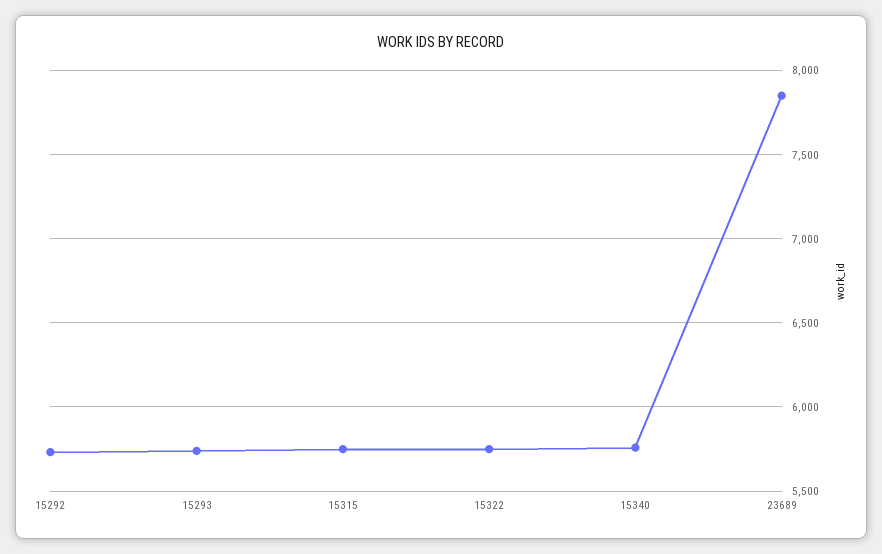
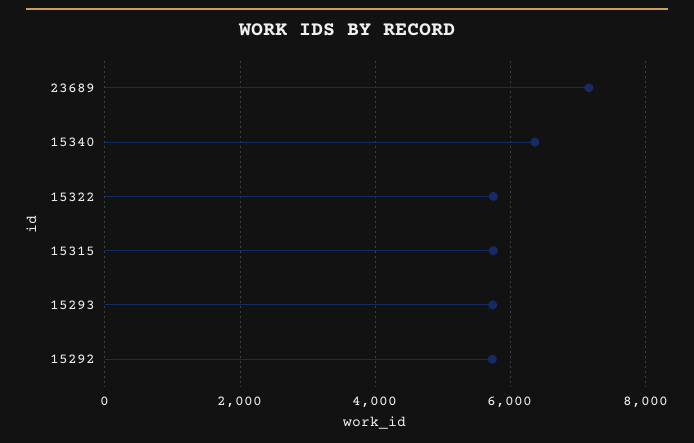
  {
    "15292": 5750,
    "15293": 5750,
    "15315": 5750,
    "15322": 5750,
-   "15340": 5750,
+   "15340": 6400,
-   "23689": 7850
+   "23689": 7200
  }

